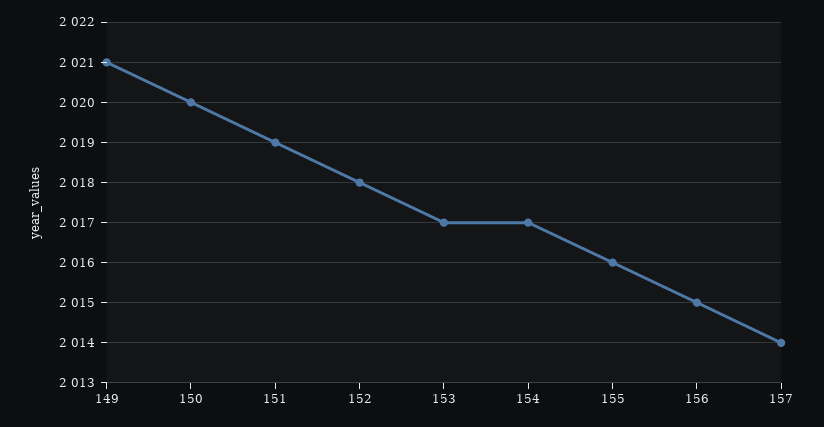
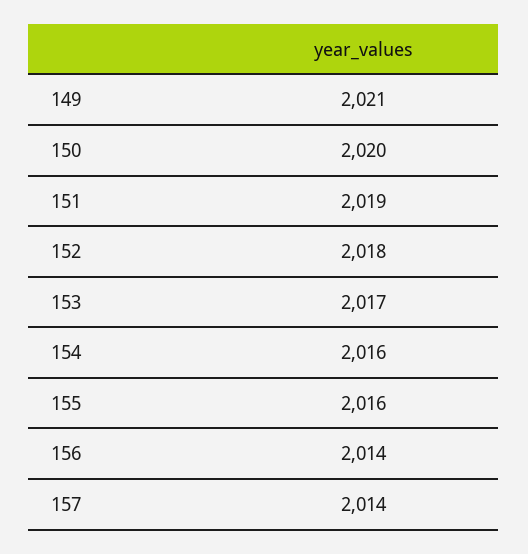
  {
    "149": 2021,
    "150": 2020,
    "151": 2019,
    "152": 2018,
    "153": 2017,
-   "154": 2017,
+   "154": 2016,
    "155": 2016,
-   "156": 2015,
+   "156": 2014,
    "157": 2014
  }

